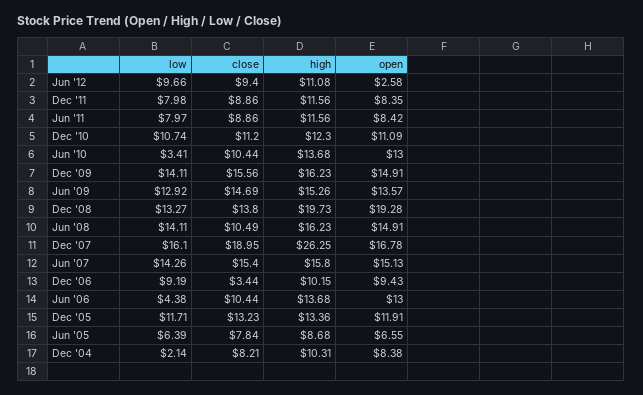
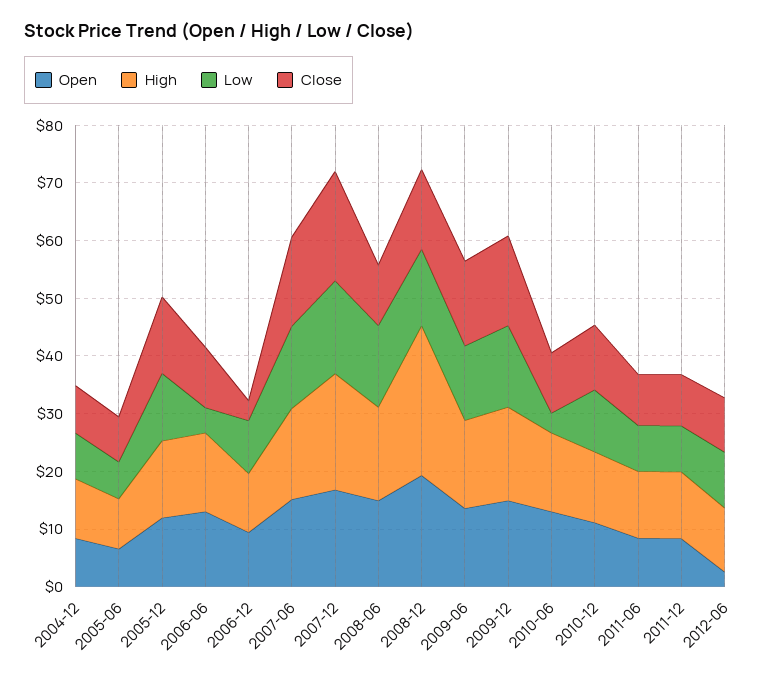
  {
    "low": {
      "Jun '12": 9.66,
      "Dec '11": 7.98,
      "Jun '11": 7.97,
      "Dec '10": 10.74,
      "Jun '10": 3.41,
      "Dec '09": 14.11,
      "Jun '09": 12.92,
      "Dec '08": 13.27,
      "Jun '08": 14.11,
      "Dec '07": 16.1,
      "Jun '07": 14.26,
      "Dec '06": 9.19,
      "Jun '06": 4.38,
      "Dec '05": 11.71,
      "Jun '05": 6.39,
-     "Dec '04": 2.14
+     "Dec '04": 8
    },
    "close": {
      "Jun '12": 9.4,
      "Dec '11": 8.86,
      "Jun '11": 8.86,
      "Dec '10": 11.2,
      "Jun '10": 10.44,
      "Dec '09": 15.56,
      "Jun '09": 14.69,
      "Dec '08": 13.8,
      "Jun '08": 10.49,
      "Dec '07": 18.95,
      "Jun '07": 15.4,
      "Dec '06": 3.44,
      "Jun '06": 10.44,
      "Dec '05": 13.23,
      "Jun '05": 7.84,
      "Dec '04": 8.21
    },
    "high": {
      "Jun '12": 11.08,
      "Dec '11": 11.56,
      "Jun '11": 11.56,
      "Dec '10": 12.3,
      "Jun '10": 13.68,
      "Dec '09": 16.23,
      "Jun '09": 15.26,
-     "Dec '08": 19.73,
+     "Dec '08": 26,
      "Jun '08": 16.23,
-     "Dec '07": 26.25,
+     "Dec '07": 20,
      "Jun '07": 15.8,
      "Dec '06": 10.15,
      "Jun '06": 13.68,
      "Dec '05": 13.36,
      "Jun '05": 8.68,
      "Dec '04": 10.31
    },
    "open": {
      "Jun '12": 2.58,
      "Dec '11": 8.35,
      "Jun '11": 8.42,
      "Dec '10": 11.09,
      "Jun '10": 13,
      "Dec '09": 14.91,
      "Jun '09": 13.57,
      "Dec '08": 19.28,
      "Jun '08": 14.91,
      "Dec '07": 16.78,
      "Jun '07": 15.13,
      "Dec '06": 9.43,
      "Jun '06": 13,
      "Dec '05": 11.91,
      "Jun '05": 6.55,
      "Dec '04": 8.38
    }
  }

